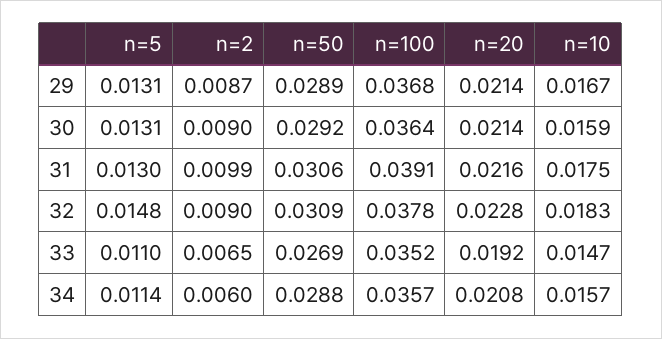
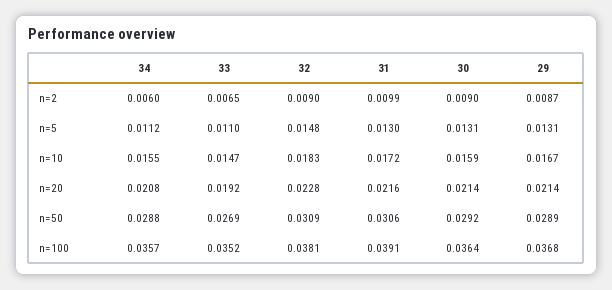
  {
    "n=5": {
      "29": 0.0131,
      "30": 0.0131,
      "31": 0.013,
      "32": 0.0148,
      "33": 0.011,
-     "34": 0.0114
+     "34": 0.0112
    },
    "n=2": {
      "29": 0.0087,
      "30": 0.009,
      "31": 0.0099,
      "32": 0.009,
      "33": 0.0065,
      "34": 0.006
    },
    "n=50": {
      "29": 0.0289,
      "30": 0.0292,
      "31": 0.0306,
      "32": 0.0309,
      "33": 0.0269,
      "34": 0.0288
    },
    "n=100": {
      "29": 0.0368,
      "30": 0.0364,
      "31": 0.0391,
-     "32": 0.0378,
+     "32": 0.0381,
      "33": 0.0352,
      "34": 0.0357
    },
    "n=20": {
      "29": 0.0214,
      "30": 0.0214,
      "31": 0.0216,
      "32": 0.0228,
      "33": 0.0192,
      "34": 0.0208
    },
    "n=10": {
      "29": 0.0167,
      "30": 0.0159,
-     "31": 0.0175,
+     "31": 0.0172,
      "32": 0.0183,
      "33": 0.0147,
-     "34": 0.0157
+     "34": 0.0155
    }
  }

